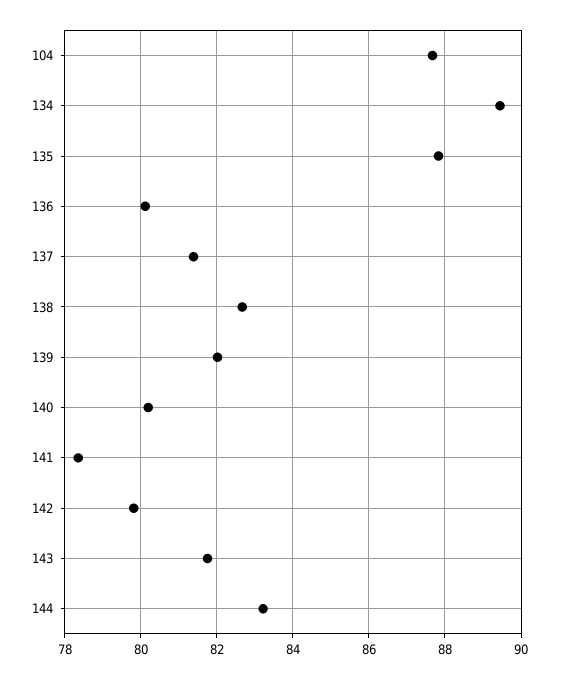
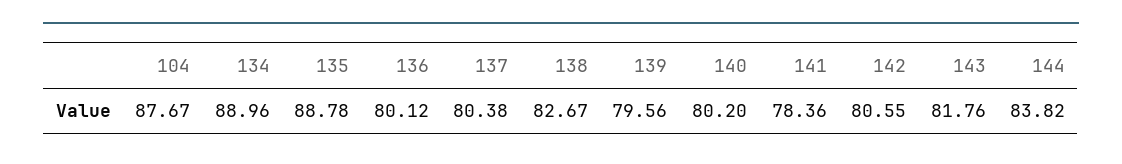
  {
    "104": 87.67,
-   "134": 89.4,
+   "134": 88.96,
-   "135": 87.8,
+   "135": 88.78,
    "136": 80.12,
-   "137": 81.4,
+   "137": 80.38,
    "138": 82.67,
-   "139": 82,
+   "139": 79.56,
    "140": 80.2,
    "141": 78.36,
-   "142": 79.8,
+   "142": 80.55,
    "143": 81.76,
-   "144": 83.2
+   "144": 83.82
  }

